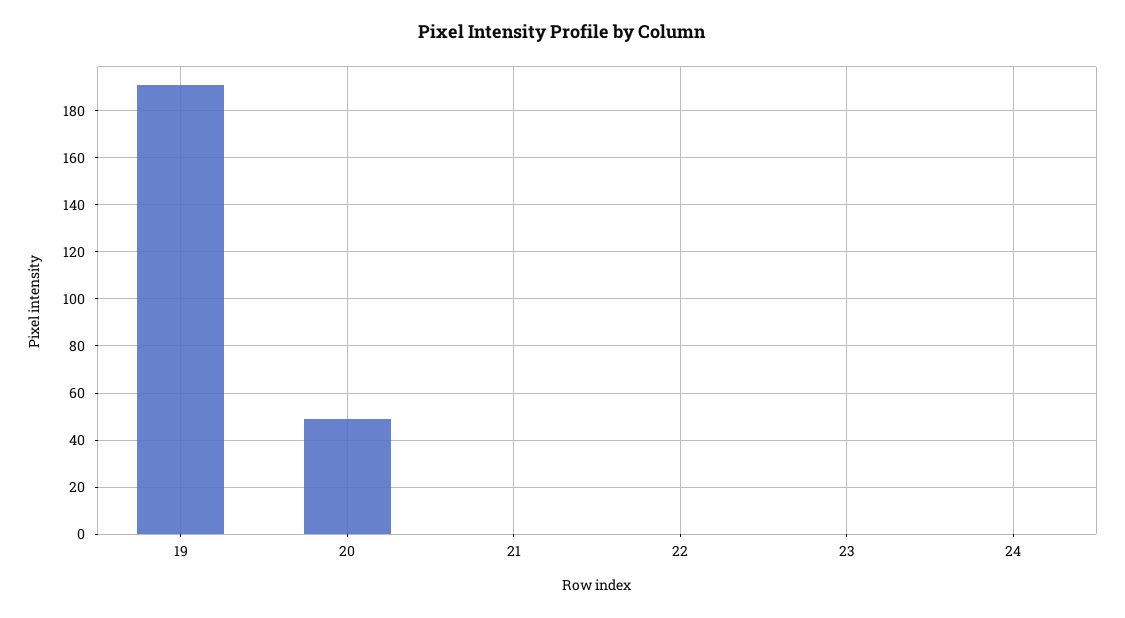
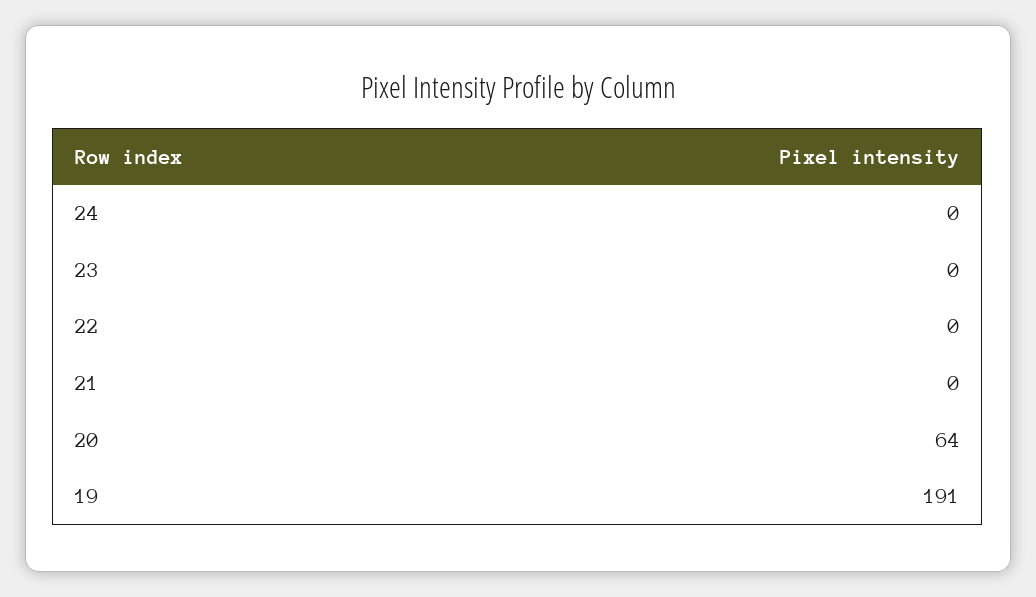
  {
    "19": 191,
-   "20": 50,
+   "20": 64,
    "21": 0,
    "22": 0,
    "23": 0,
    "24": 0
  }

